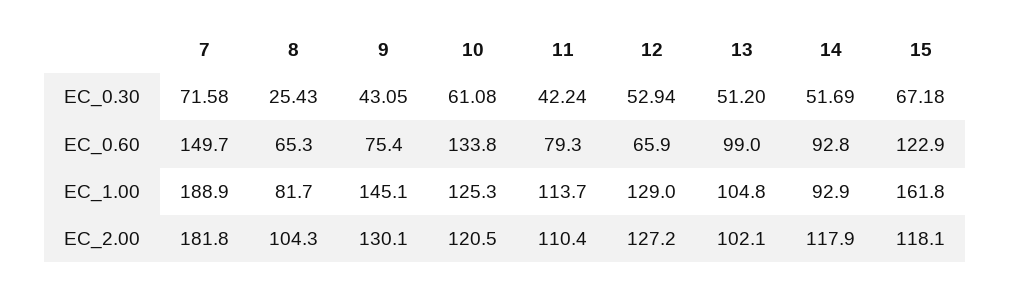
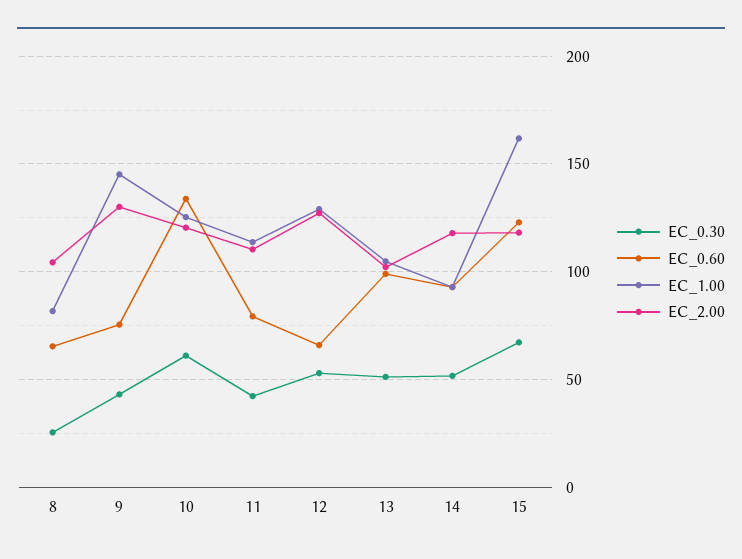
  {
    "EC_0.30": {
-     "7": 71.58,
      "8": 25.43,
      "9": 43.05,
      "10": 61.08,
      "11": 42.24,
      "12": 52.94,
      "13": 51.2,
      "14": 51.69,
      "15": 67.18
    },
    "EC_0.60": {
-     "7": 149.7,
      "8": 65.3,
      "9": 75.4,
      "10": 133.8,
      "11": 79.3,
      "12": 65.9,
      "13": 99,
      "14": 92.8,
      "15": 122.9
    },
    "EC_1.00": {
-     "7": 188.9,
      "8": 81.7,
      "9": 145.1,
      "10": 125.3,
      "11": 113.7,
      "12": 129,
      "13": 104.8,
      "14": 92.9,
      "15": 161.8
    },
    "EC_2.00": {
-     "7": 181.8,
      "8": 104.3,
      "9": 130.1,
      "10": 120.5,
      "11": 110.4,
      "12": 127.2,
      "13": 102.1,
      "14": 117.9,
      "15": 118.1
    }
  }

